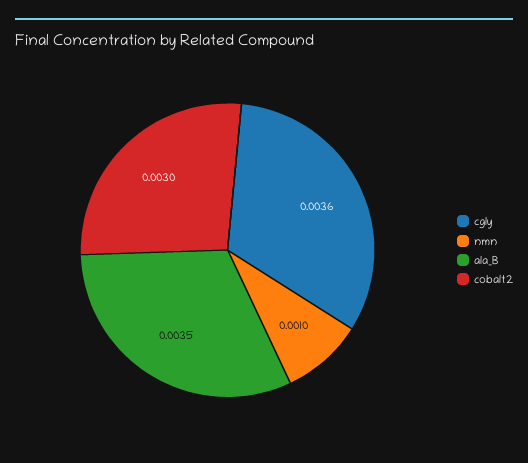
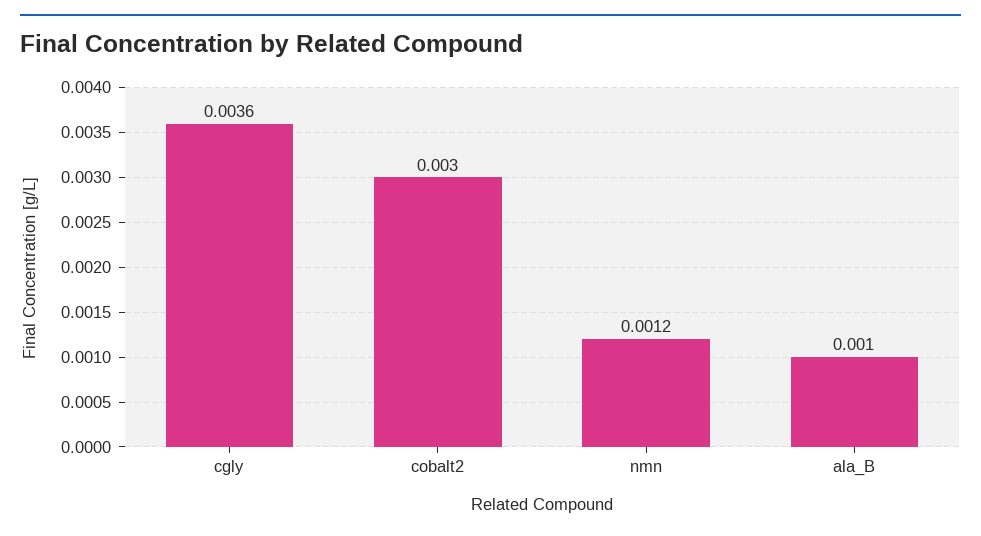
  {
    "cgly": 0.0036,
-   "nmn": 0.001,
+   "nmn": 0.0012,
-   "ala_B": 0.0035,
+   "ala_B": 0.001,
    "cobalt2": 0.003
  }

